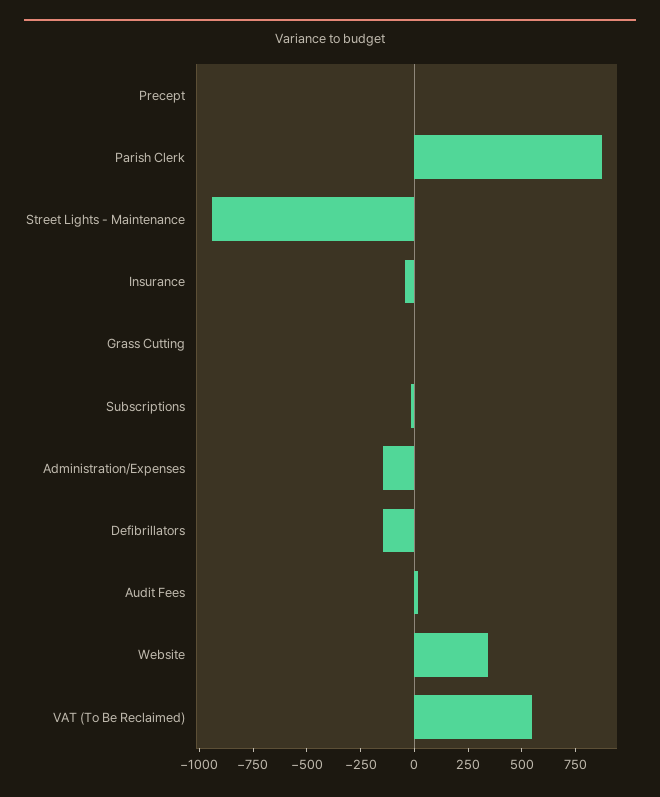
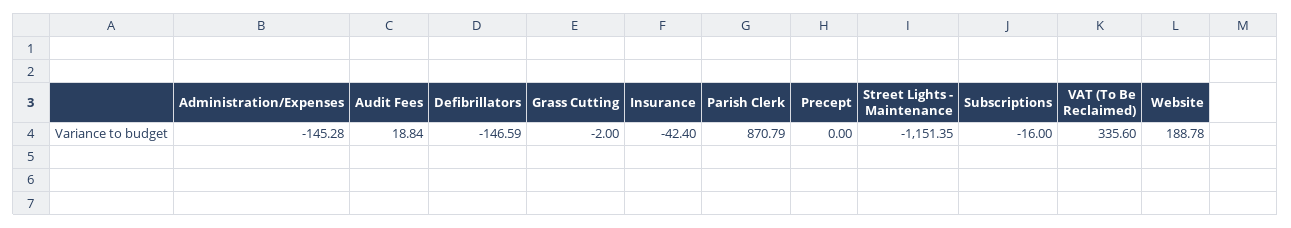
  {
    "Precept": 0,
    "Parish Clerk": 870.79,
-   "Street Lights - Maintenance": -950,
+   "Street Lights - Maintenance": -1151.35,
    "Insurance": -42.4,
    "Grass Cutting": -2,
    "Subscriptions": -16,
    "Administration/Expenses": -145.28,
    "Defibrillators": -146.59,
    "Audit Fees": 18.84,
-   "Website": 350,
+   "Website": 188.78,
-   "VAT (To Be Reclaimed)": 550
+   "VAT (To Be Reclaimed)": 335.6
  }

